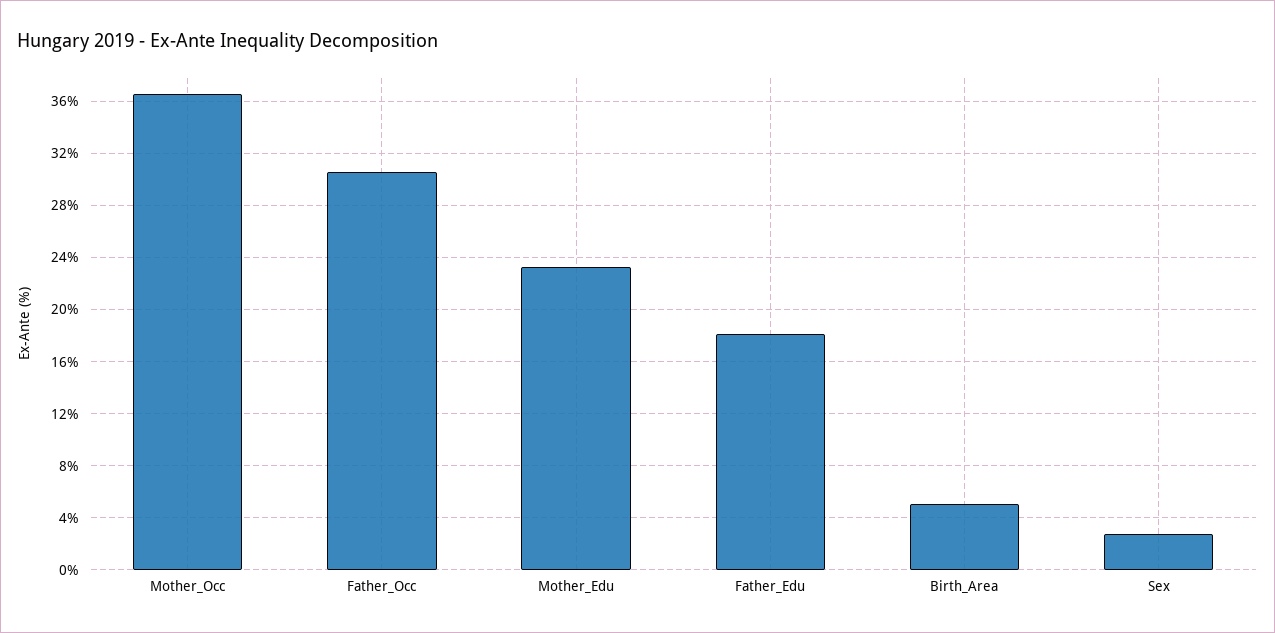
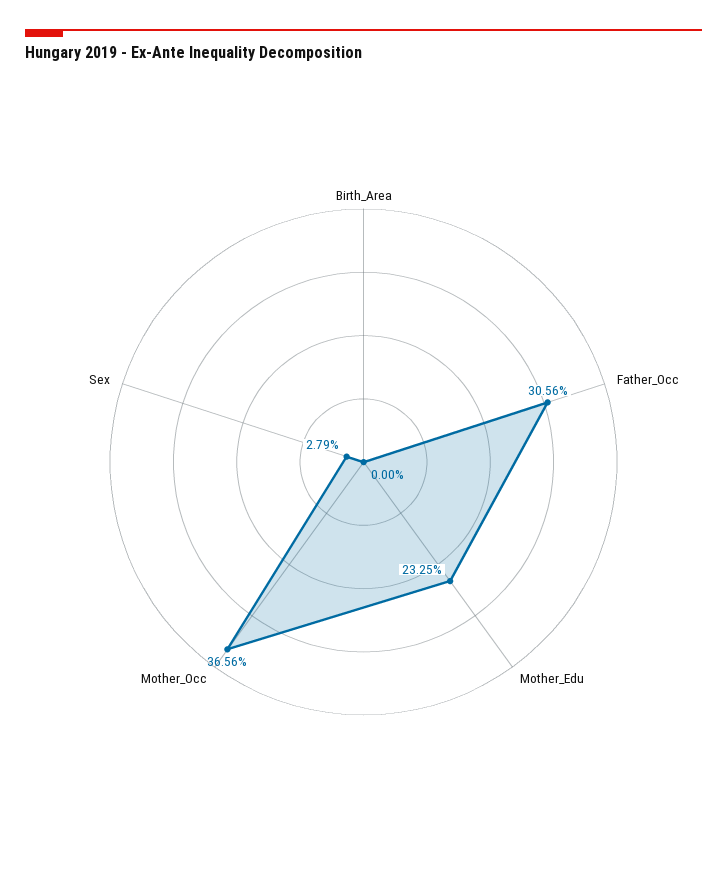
  {
    "Mother_Occ": 36.56,
    "Father_Occ": 30.56,
    "Mother_Edu": 23.25,
-   "Father_Edu": 18,
-   "Birth_Area": 5,
+   "Birth_Area": 0,
    "Sex": 2.79
  }

